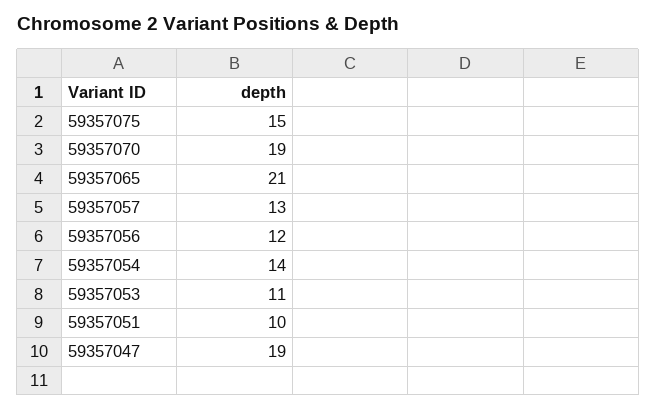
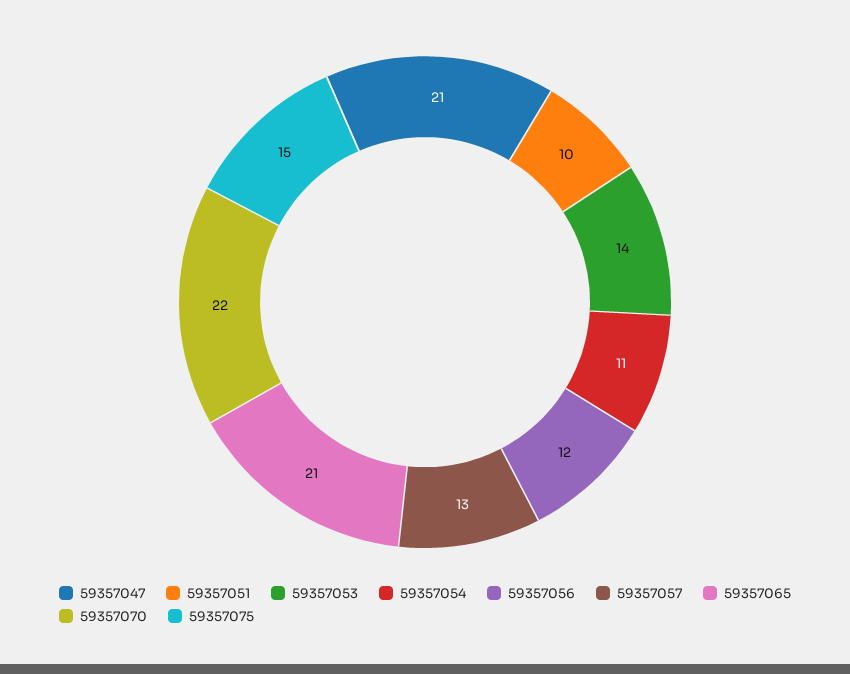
  {
    "59357075": 15,
-   "59357070": 19,
+   "59357070": 22,
    "59357065": 21,
    "59357057": 13,
    "59357056": 12,
-   "59357054": 14,
+   "59357054": 11,
-   "59357053": 11,
+   "59357053": 14,
    "59357051": 10,
-   "59357047": 19
+   "59357047": 21
  }

